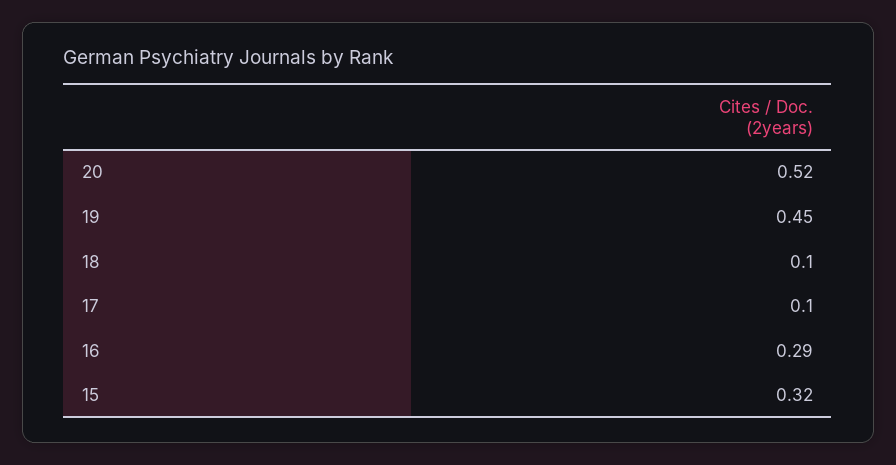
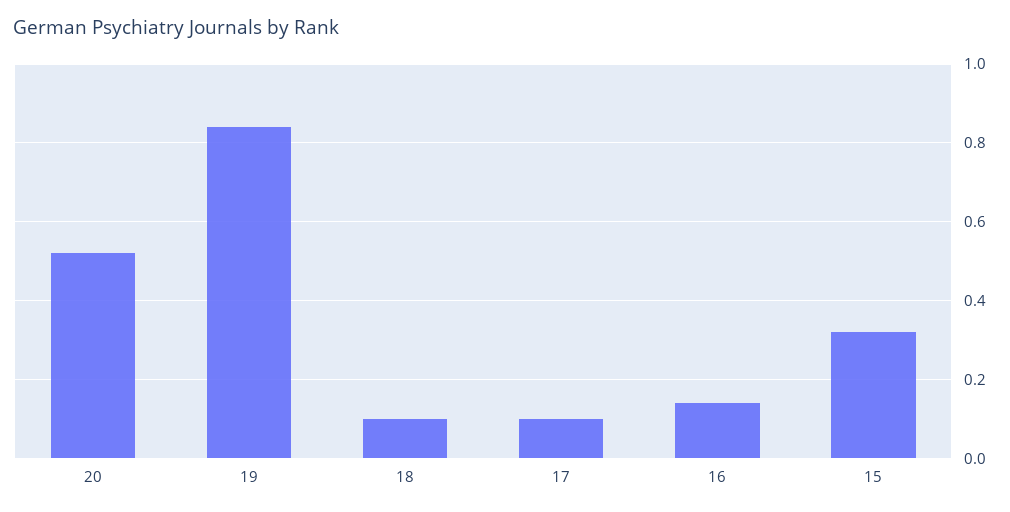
  {
    "20": 0.52,
-   "19": 0.45,
+   "19": 0.85,
    "18": 0.1,
    "17": 0.1,
-   "16": 0.29,
+   "16": 0.15,
    "15": 0.32
  }

